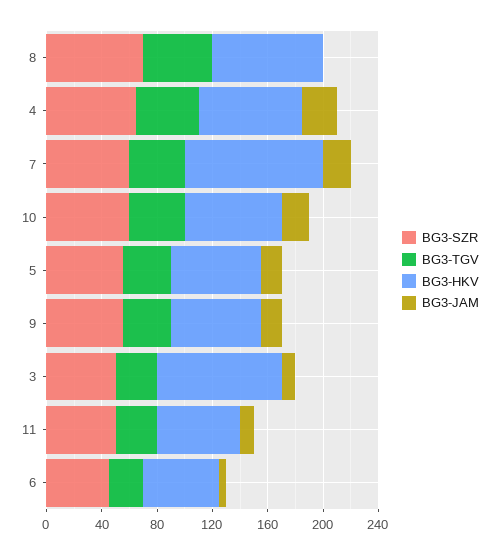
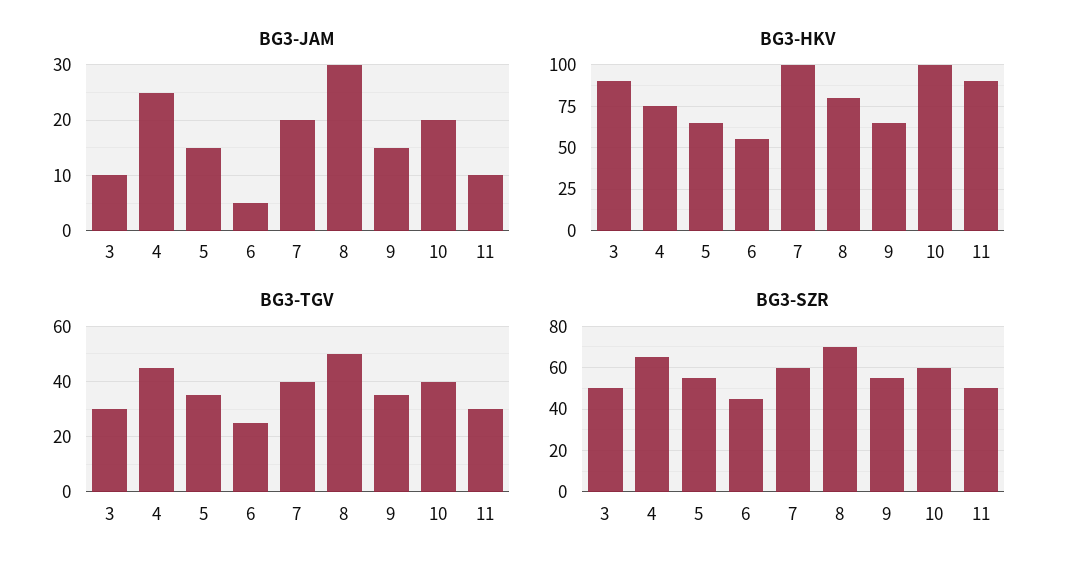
  {
    "BG3-SZR": {
      "8": 70,
      "4": 65,
      "7": 60,
      "10": 60,
      "5": 55,
      "9": 55,
      "3": 50,
      "11": 50,
      "6": 45
    },
    "BG3-TGV": {
      "8": 50,
      "4": 45,
      "7": 40,
      "10": 40,
      "5": 35,
      "9": 35,
      "3": 30,
      "11": 30,
      "6": 25
    },
    "BG3-HKV": {
      "8": 80,
      "4": 75,
      "7": 100,
-     "10": 70,
+     "10": 100,
      "5": 65,
      "9": 65,
      "3": 90,
-     "11": 60,
+     "11": 90,
      "6": 55
    },
    "BG3-JAM": {
-     "8": 0,
+     "8": 30,
      "4": 25,
      "7": 20,
      "10": 20,
      "5": 15,
      "9": 15,
      "3": 10,
      "11": 10,
      "6": 5
    }
  }

